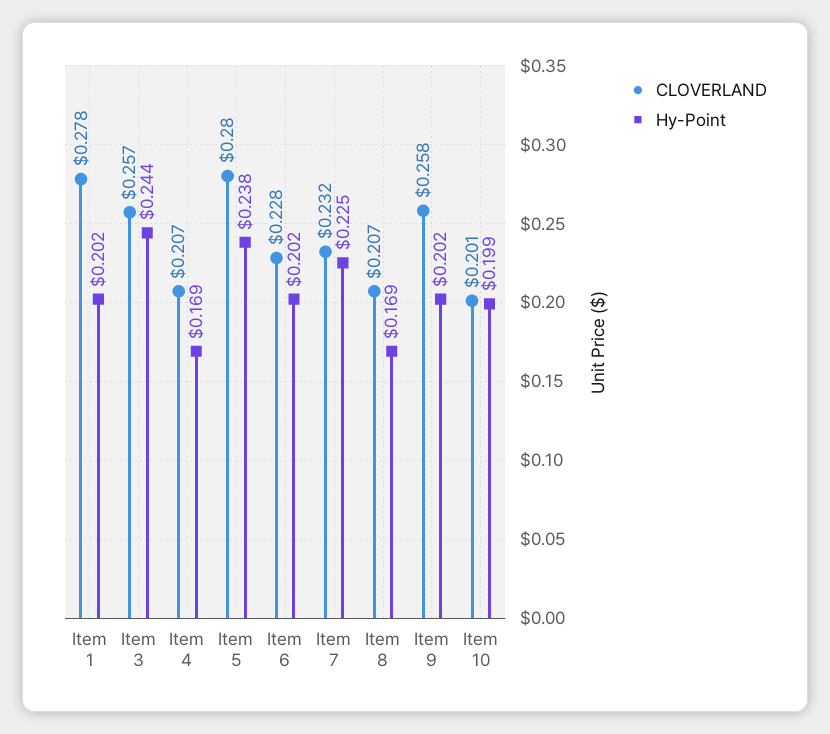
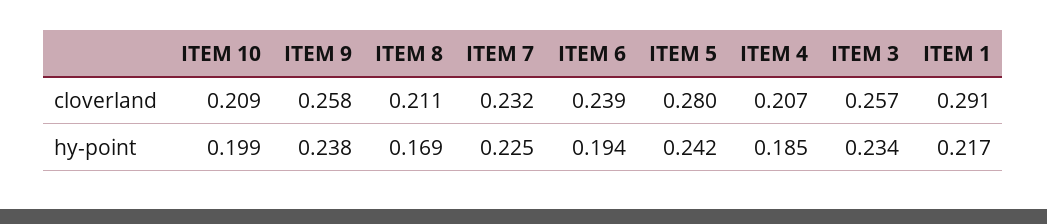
  {
    "CLOVERLAND": {
-     "Item 1": 0.278,
+     "Item 1": 0.291,
      "Item 3": 0.257,
      "Item 4": 0.207,
      "Item 5": 0.28,
-     "Item 6": 0.228,
+     "Item 6": 0.239,
      "Item 7": 0.232,
-     "Item 8": 0.207,
+     "Item 8": 0.211,
      "Item 9": 0.258,
-     "Item 10": 0.201
+     "Item 10": 0.209
    },
    "Hy-Point": {
-     "Item 1": 0.202,
+     "Item 1": 0.217,
-     "Item 3": 0.244,
+     "Item 3": 0.234,
-     "Item 4": 0.169,
+     "Item 4": 0.185,
-     "Item 5": 0.238,
+     "Item 5": 0.242,
-     "Item 6": 0.202,
+     "Item 6": 0.194,
      "Item 7": 0.225,
      "Item 8": 0.169,
-     "Item 9": 0.202,
+     "Item 9": 0.238,
      "Item 10": 0.199
    }
  }

